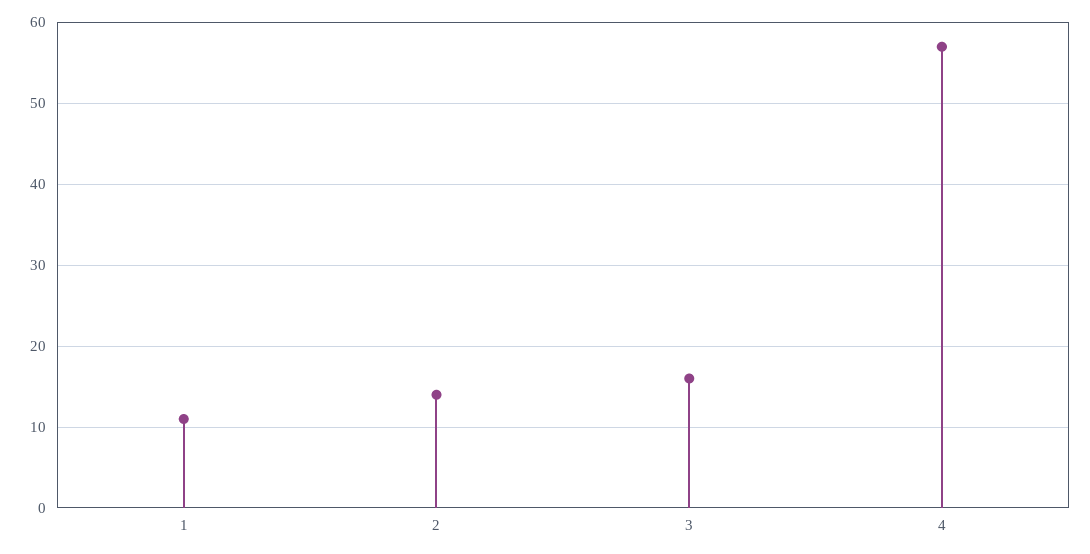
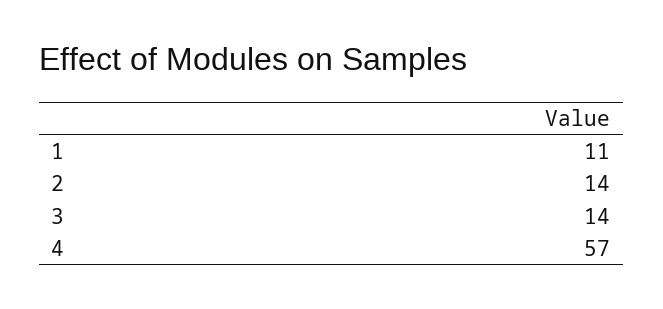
  {
    "1": 11,
    "2": 14,
-   "3": 16,
+   "3": 14,
    "4": 57
  }

